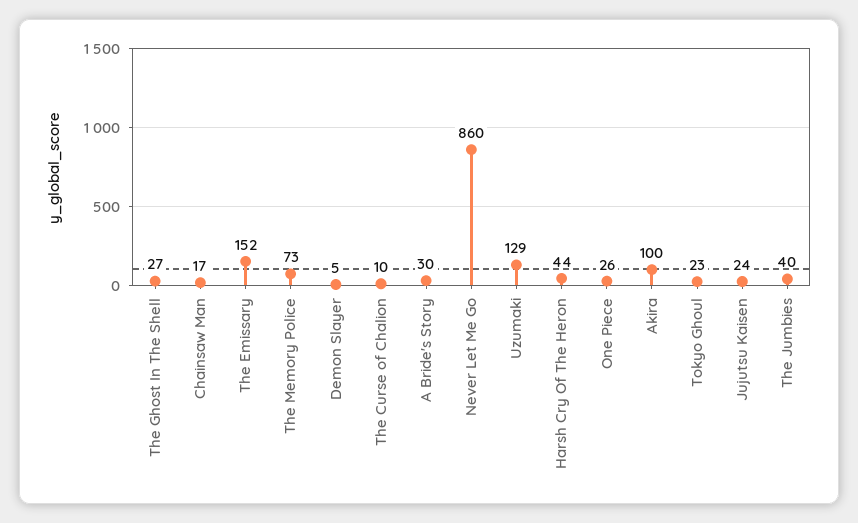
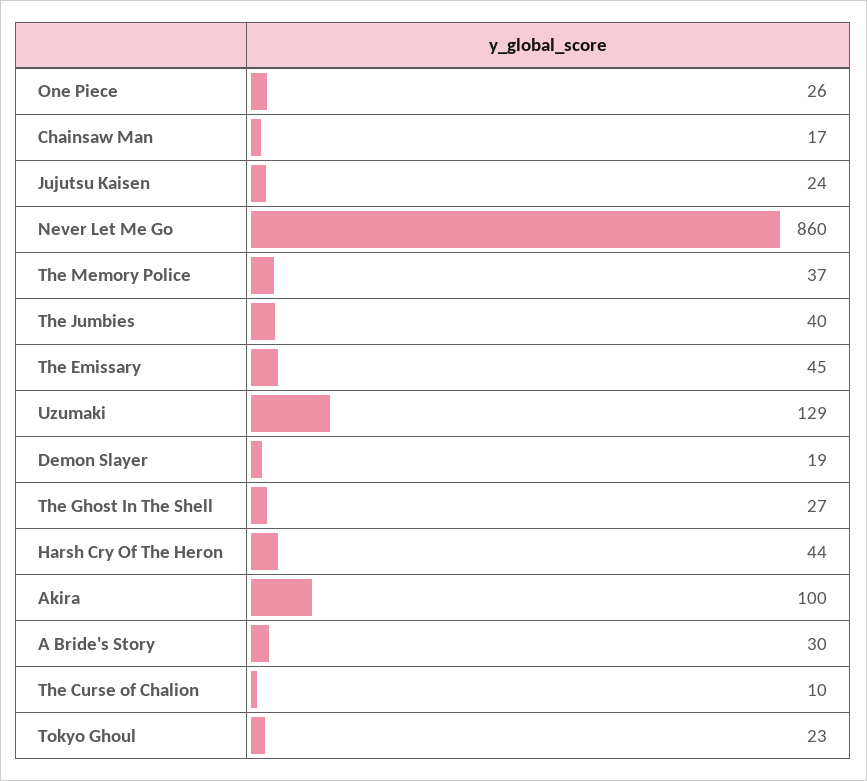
  {
    "The Ghost In The Shell": 27,
    "Chainsaw Man": 17,
-   "The Emissary": 152,
+   "The Emissary": 45,
-   "The Memory Police": 73,
+   "The Memory Police": 37,
-   "Demon Slayer": 5,
+   "Demon Slayer": 19,
    "The Curse of Chalion": 10,
    "A Bride's Story": 30,
    "Never Let Me Go": 860,
    "Uzumaki": 129,
    "Harsh Cry Of The Heron": 44,
    "One Piece": 26,
    "Akira": 100,
    "Tokyo Ghoul": 23,
    "Jujutsu Kaisen": 24,
    "The Jumbies": 40
  }

